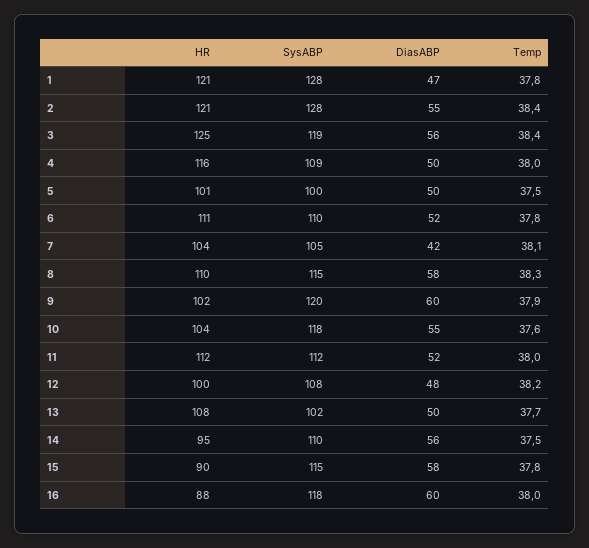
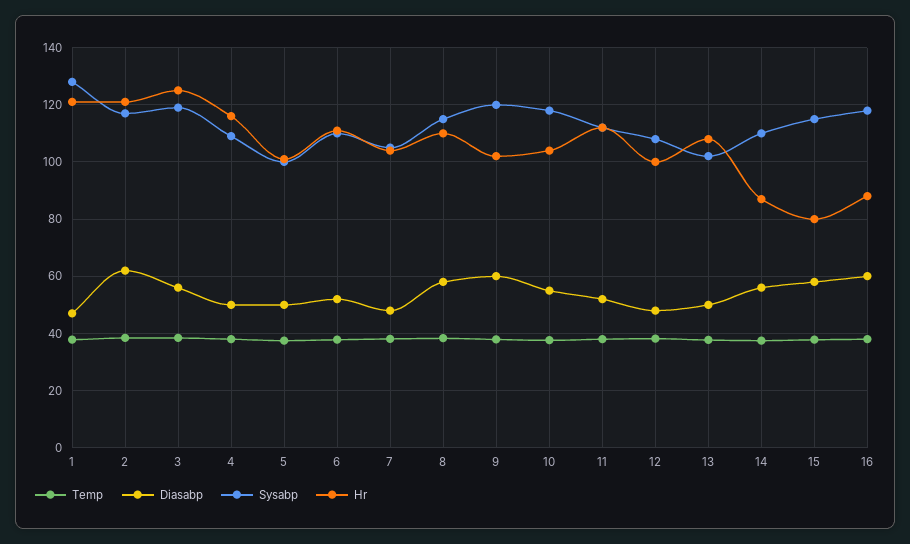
  {
    "HR": {
      "1": 121,
      "2": 121,
      "3": 125,
      "4": 116,
      "5": 101,
      "6": 111,
      "7": 104,
      "8": 110,
      "9": 102,
      "10": 104,
      "11": 112,
      "12": 100,
      "13": 108,
-     "14": 95,
+     "14": 87.5,
-     "15": 90,
+     "15": 80,
      "16": 88
    },
    "SysABP": {
      "1": 128,
-     "2": 128,
+     "2": 117.5,
      "3": 119,
      "4": 109,
      "5": 100,
      "6": 110,
      "7": 105,
      "8": 115,
      "9": 120,
      "10": 118,
      "11": 112,
      "12": 108,
      "13": 102,
      "14": 110,
      "15": 115,
      "16": 118
    },
    "DiasABP": {
      "1": 47,
-     "2": 55,
+     "2": 62.5,
      "3": 56,
      "4": 50,
      "5": 50,
      "6": 52,
-     "7": 42,
+     "7": 47.5,
      "8": 58,
      "9": 60,
      "10": 55,
      "11": 52,
      "12": 48,
      "13": 50,
      "14": 56,
      "15": 58,
      "16": 60
    },
    "Temp": {
      "1": 37.8,
      "2": 38.4,
      "3": 38.4,
      "4": 38,
      "5": 37.5,
      "6": 37.8,
      "7": 38.1,
      "8": 38.3,
      "9": 37.9,
      "10": 37.6,
      "11": 38,
      "12": 38.2,
      "13": 37.7,
      "14": 37.5,
      "15": 37.8,
      "16": 38
    }
  }

